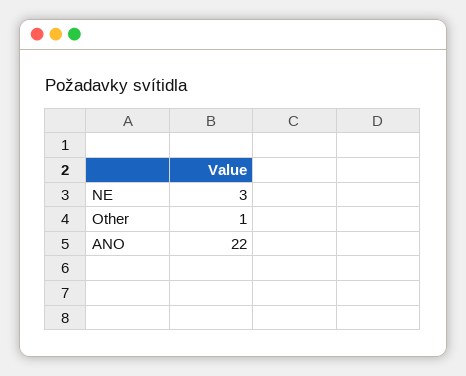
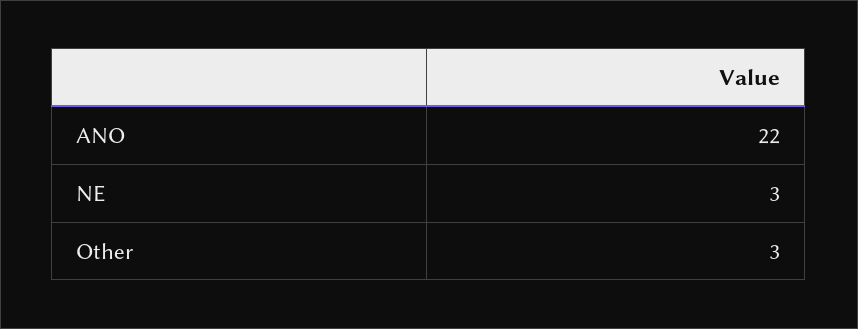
  {
    "NE": 3,
-   "Other": 1,
+   "Other": 3,
    "ANO": 22
  }

